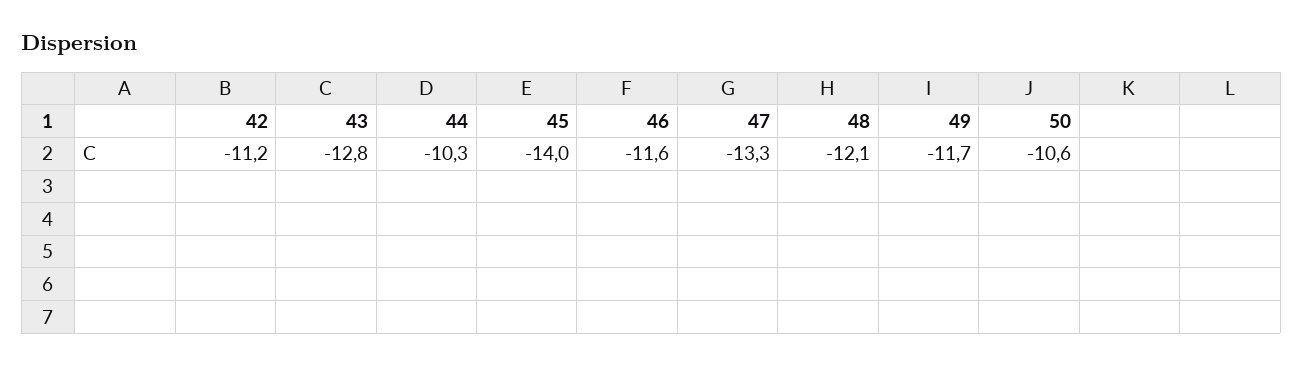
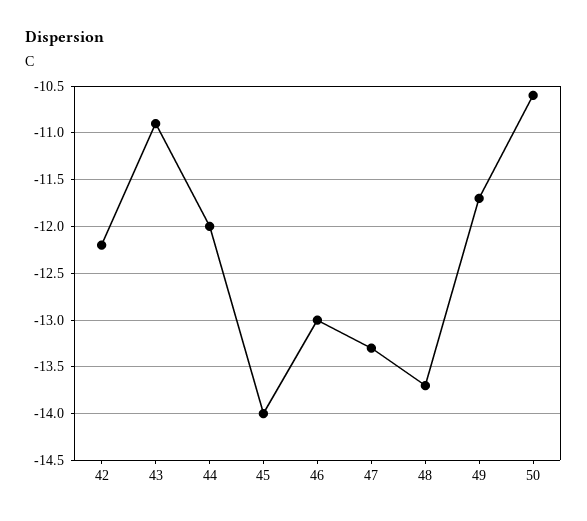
  {
-   "42": -11.2,
+   "42": -12.2,
-   "43": -12.8,
+   "43": -10.9,
-   "44": -10.3,
+   "44": -12,
    "45": -14,
-   "46": -11.6,
+   "46": -13,
    "47": -13.3,
-   "48": -12.1,
+   "48": -13.7,
    "49": -11.7,
    "50": -10.6
  }

